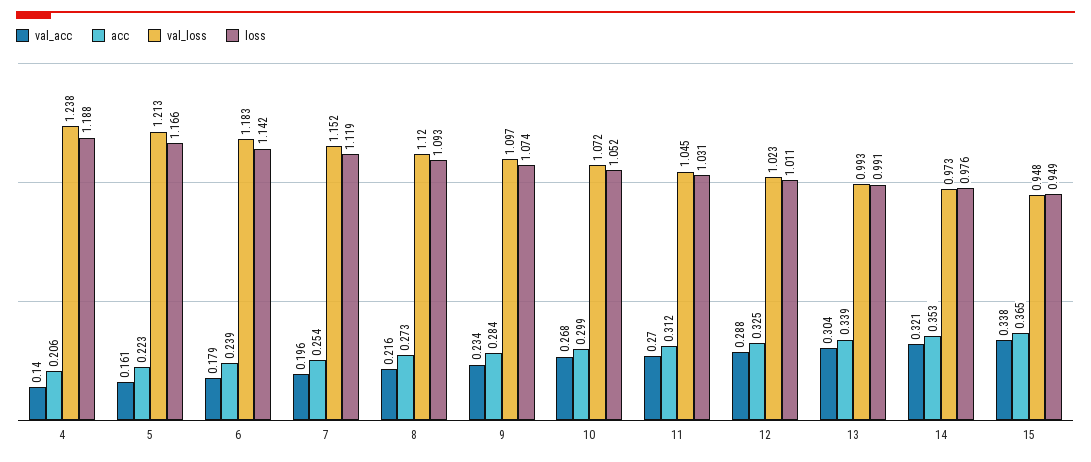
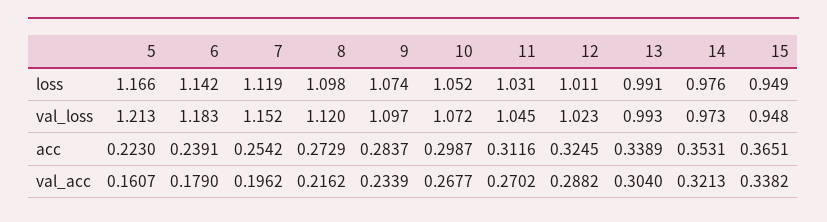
  {
    "val_acc": {
-     "4": 0.14,
      "5": 0.1607,
      "6": 0.179,
      "7": 0.1962,
      "8": 0.2162,
      "9": 0.2339,
      "10": 0.2677,
      "11": 0.2702,
      "12": 0.2882,
      "13": 0.304,
      "14": 0.3213,
      "15": 0.3382
    },
    "acc": {
-     "4": 0.206,
      "5": 0.223,
      "6": 0.2391,
      "7": 0.2542,
      "8": 0.2729,
      "9": 0.2837,
      "10": 0.2987,
      "11": 0.3116,
      "12": 0.3245,
      "13": 0.3389,
      "14": 0.3531,
      "15": 0.3651
    },
    "val_loss": {
-     "4": 1.238,
      "5": 1.213,
      "6": 1.183,
      "7": 1.152,
      "8": 1.12,
      "9": 1.097,
      "10": 1.072,
      "11": 1.045,
      "12": 1.023,
      "13": 0.993,
      "14": 0.973,
      "15": 0.948
    },
    "loss": {
-     "4": 1.188,
      "5": 1.166,
      "6": 1.142,
      "7": 1.119,
-     "8": 1.093,
+     "8": 1.098,
      "9": 1.074,
      "10": 1.052,
      "11": 1.031,
      "12": 1.011,
      "13": 0.991,
      "14": 0.976,
      "15": 0.949
    }
  }

